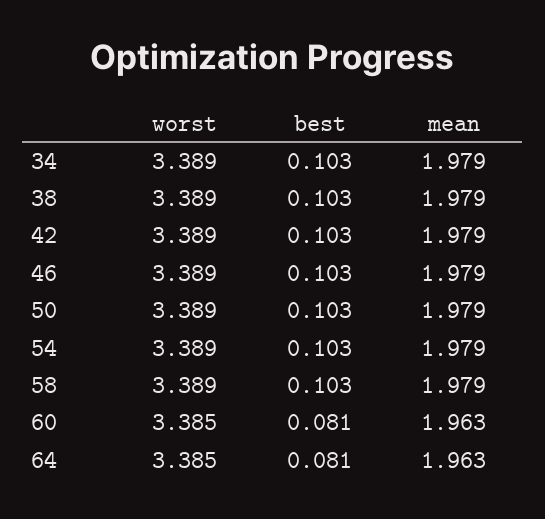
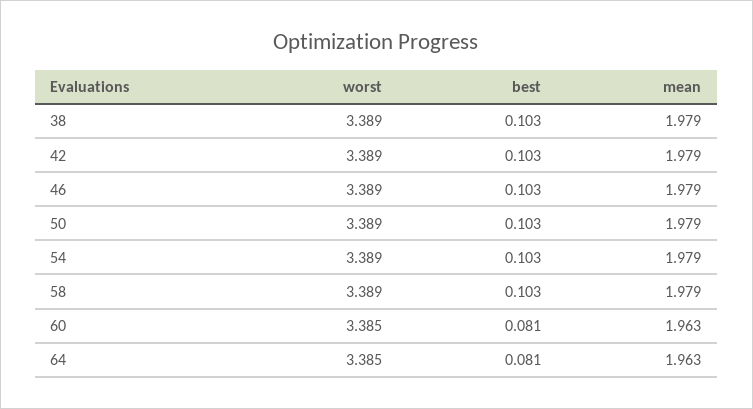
  {
    "worst": {
-     "34": 3.389,
      "38": 3.389,
      "42": 3.389,
      "46": 3.389,
      "50": 3.389,
      "54": 3.389,
      "58": 3.389,
      "60": 3.385,
      "64": 3.385
    },
    "best": {
-     "34": 0.103,
      "38": 0.103,
      "42": 0.103,
      "46": 0.103,
      "50": 0.103,
      "54": 0.103,
      "58": 0.103,
      "60": 0.081,
      "64": 0.081
    },
    "mean": {
-     "34": 1.979,
      "38": 1.979,
      "42": 1.979,
      "46": 1.979,
      "50": 1.979,
      "54": 1.979,
      "58": 1.979,
      "60": 1.963,
      "64": 1.963
    }
  }

